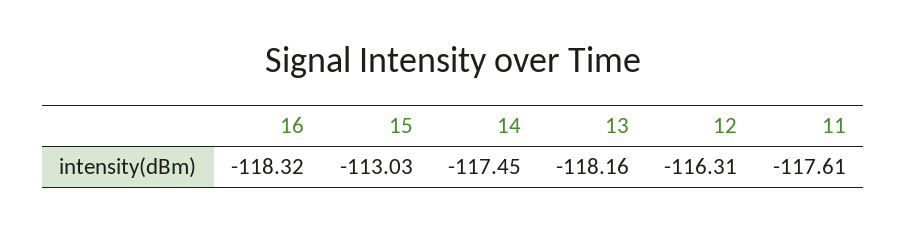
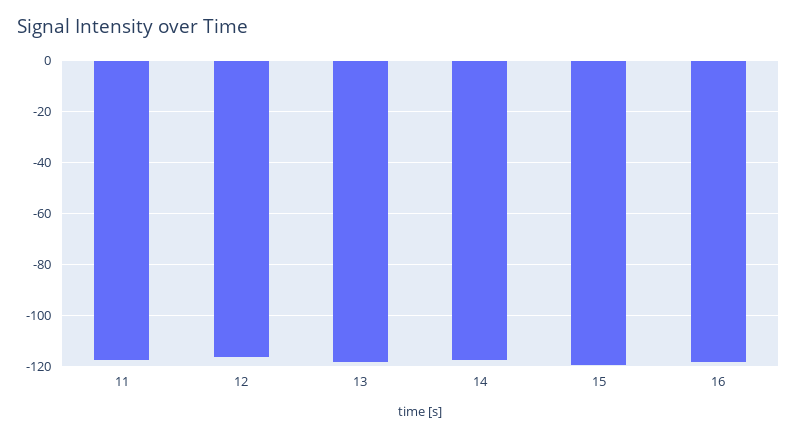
  {
    "16": -118.32,
-   "15": -113.03,
+   "15": -120,
    "14": -117.45,
    "13": -118.16,
    "12": -116.31,
    "11": -117.61
  }

